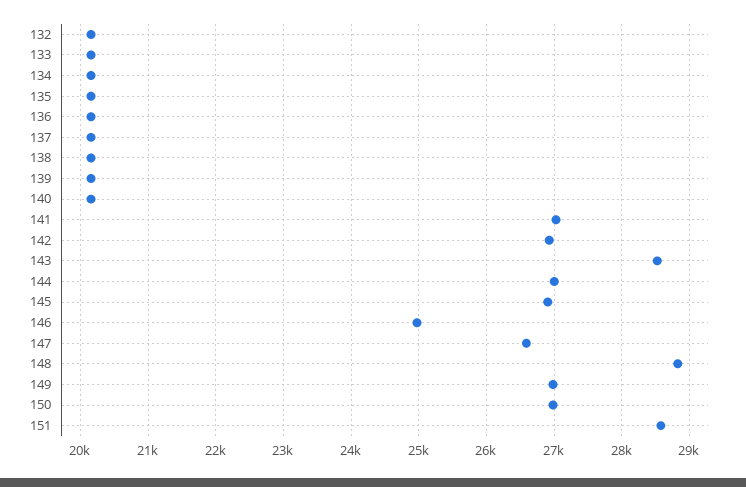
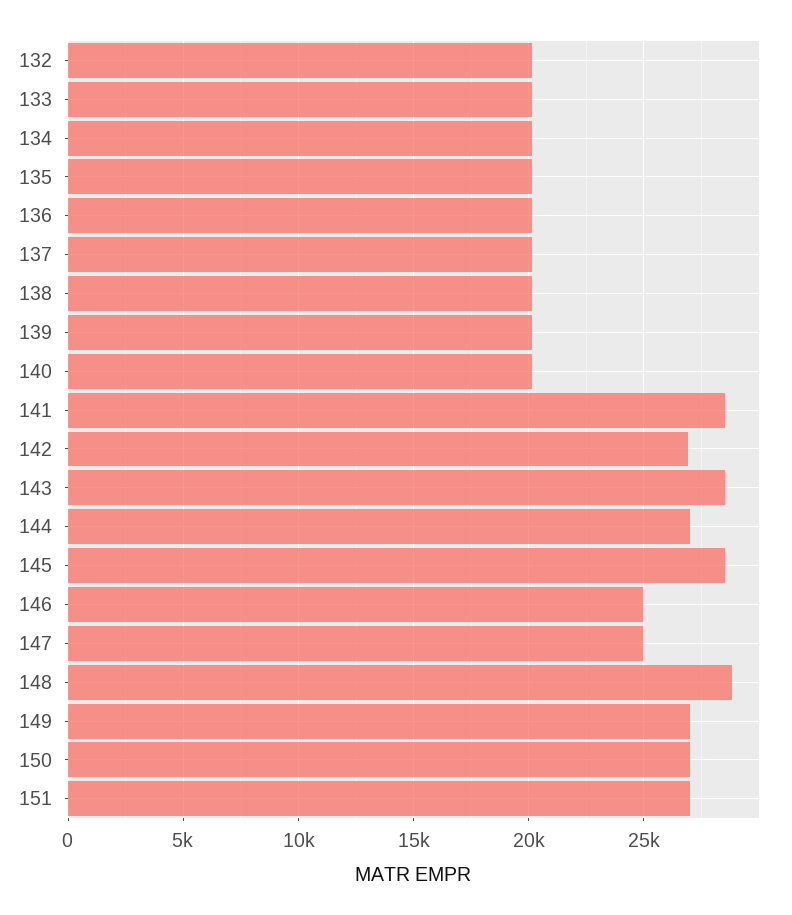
  {
    "132": 20200,
    "133": 20200,
    "134": 20200,
    "135": 20200,
    "136": 20200,
    "137": 20200,
    "138": 20200,
    "139": 20200,
    "140": 20200,
-   "141": 27000,
+   "141": 28500,
    "142": 26900,
    "143": 28500,
    "144": 27000,
-   "145": 26900,
+   "145": 28500,
    "146": 25000,
-   "147": 26600,
+   "147": 25000,
    "148": 28800,
    "149": 27000,
    "150": 27000,
-   "151": 28600
+   "151": 27000
  }

